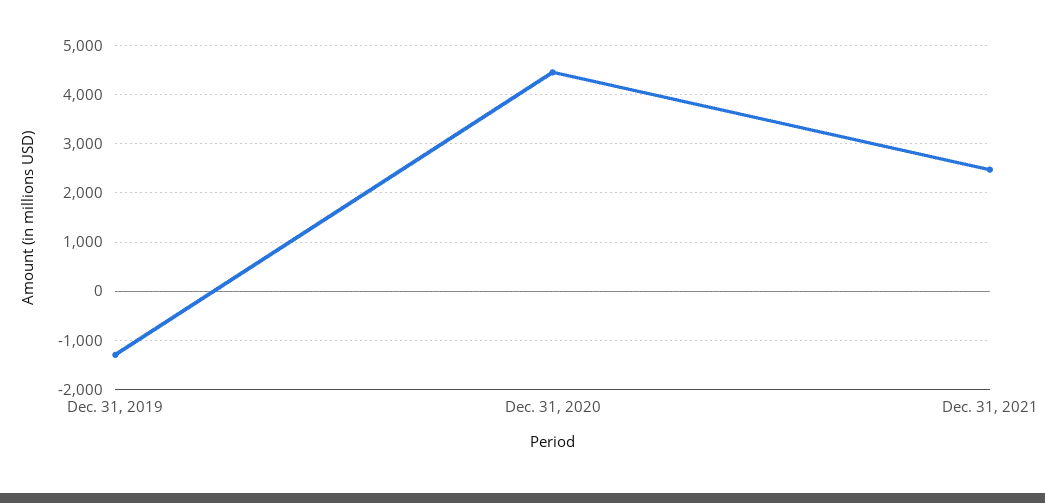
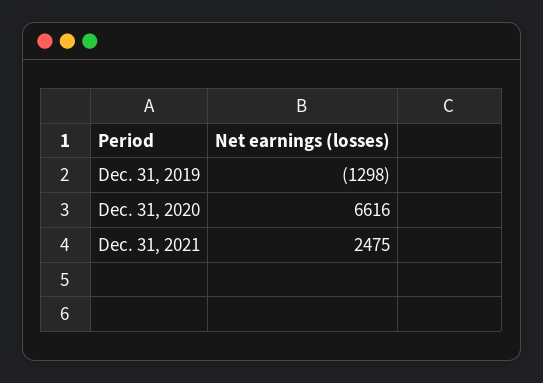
  {
    "Dec. 31, 2019": -1298,
-   "Dec. 31, 2020": 4400,
+   "Dec. 31, 2020": 6616,
    "Dec. 31, 2021": 2475
  }

